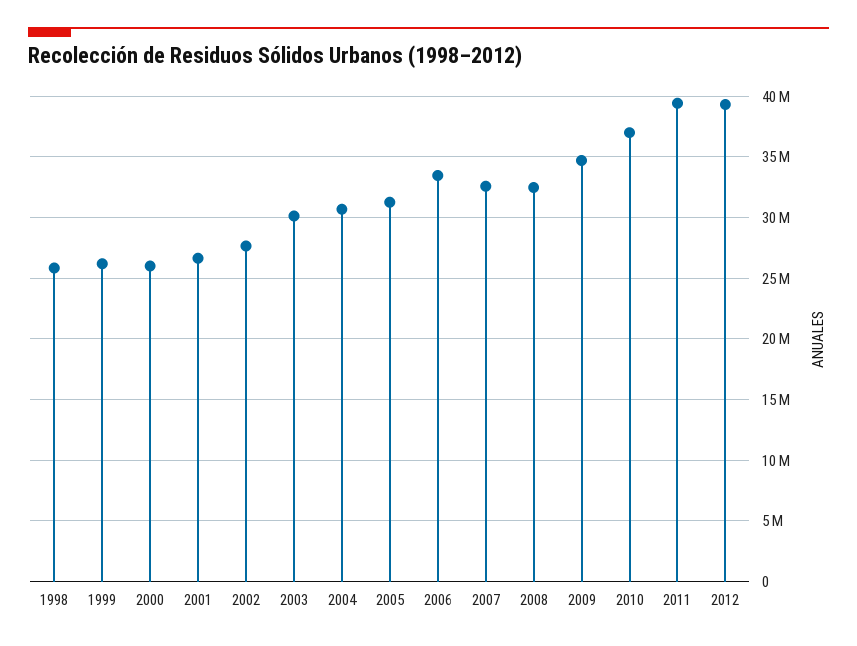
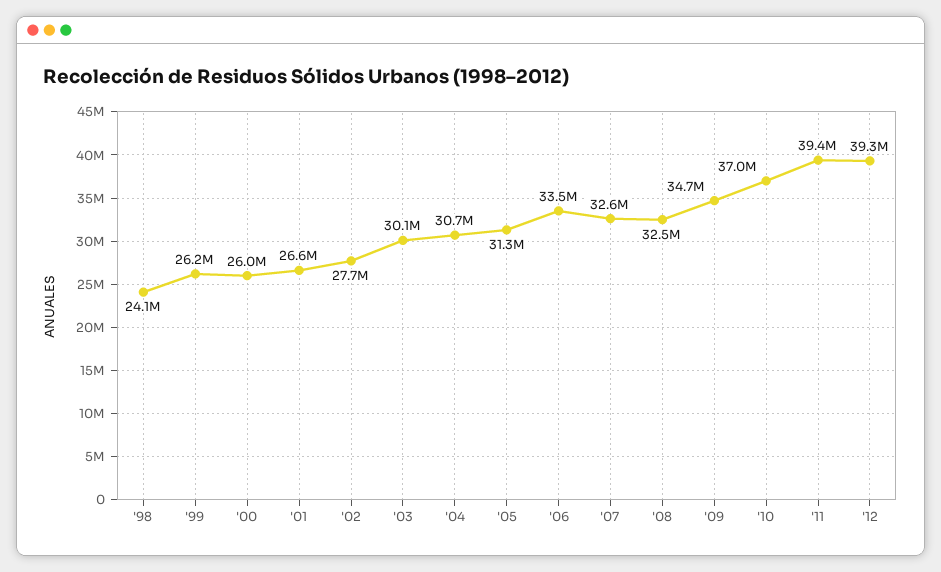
  {
-   "1998": 26000000,
+   "1998": 24100000,
    "1999": 26200000,
    "2000": 26000000,
    "2001": 26600000,
    "2002": 27700000,
    "2003": 30100000,
    "2004": 30700000,
    "2005": 31300000,
    "2006": 33500000,
    "2007": 32600000,
    "2008": 32500000,
    "2009": 34700000,
    "2010": 37000000,
    "2011": 39400000,
    "2012": 39300000
  }

